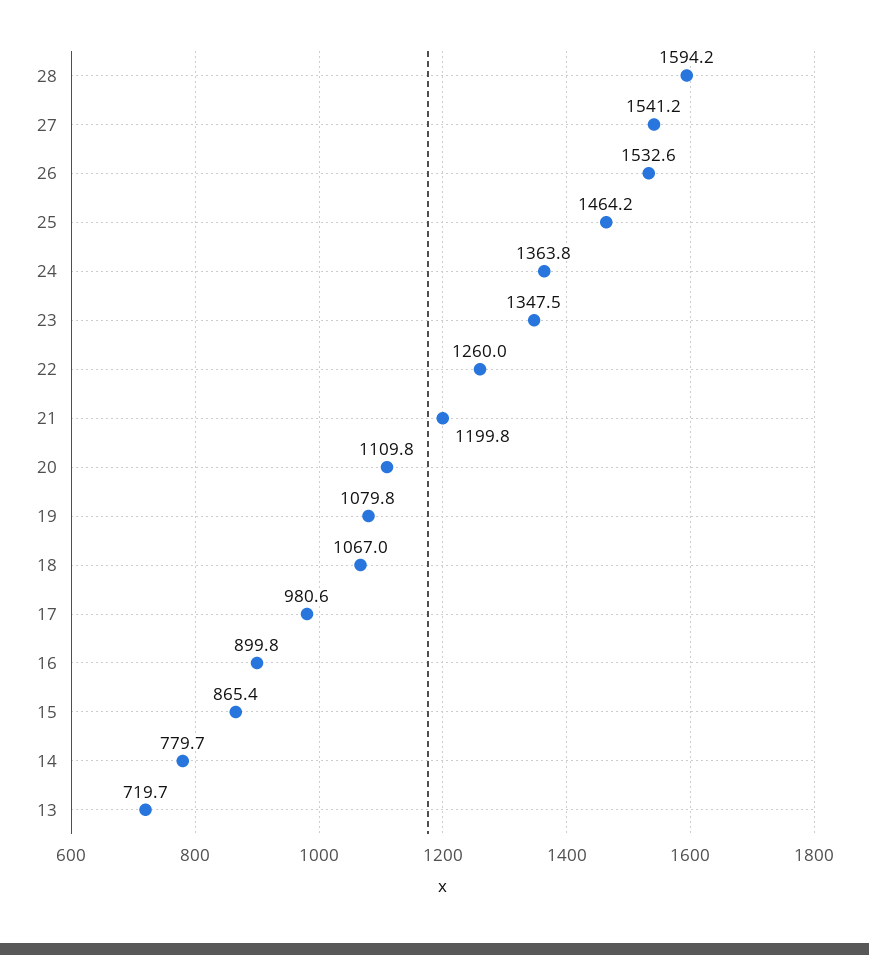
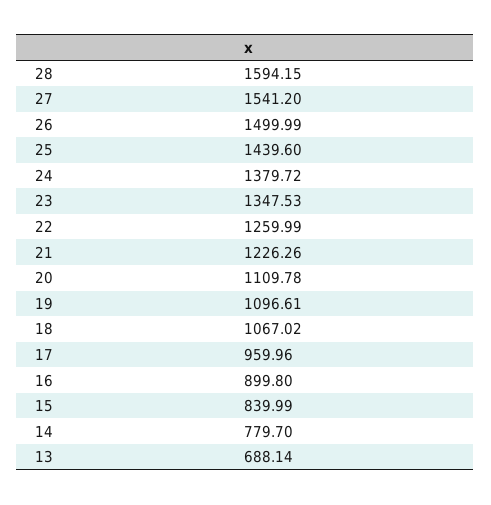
  {
    "28": 1594.15,
    "27": 1541.2,
-   "26": 1532.6,
+   "26": 1499.99,
-   "25": 1464.2,
+   "25": 1439.6,
-   "24": 1363.8,
+   "24": 1379.72,
    "23": 1347.53,
    "22": 1259.99,
-   "21": 1199.8,
+   "21": 1226.26,
    "20": 1109.78,
-   "19": 1079.8,
+   "19": 1096.61,
    "18": 1067.02,
-   "17": 980.6,
+   "17": 959.96,
    "16": 899.8,
-   "15": 865.4,
+   "15": 839.99,
    "14": 779.7,
-   "13": 719.7
+   "13": 688.14
  }

